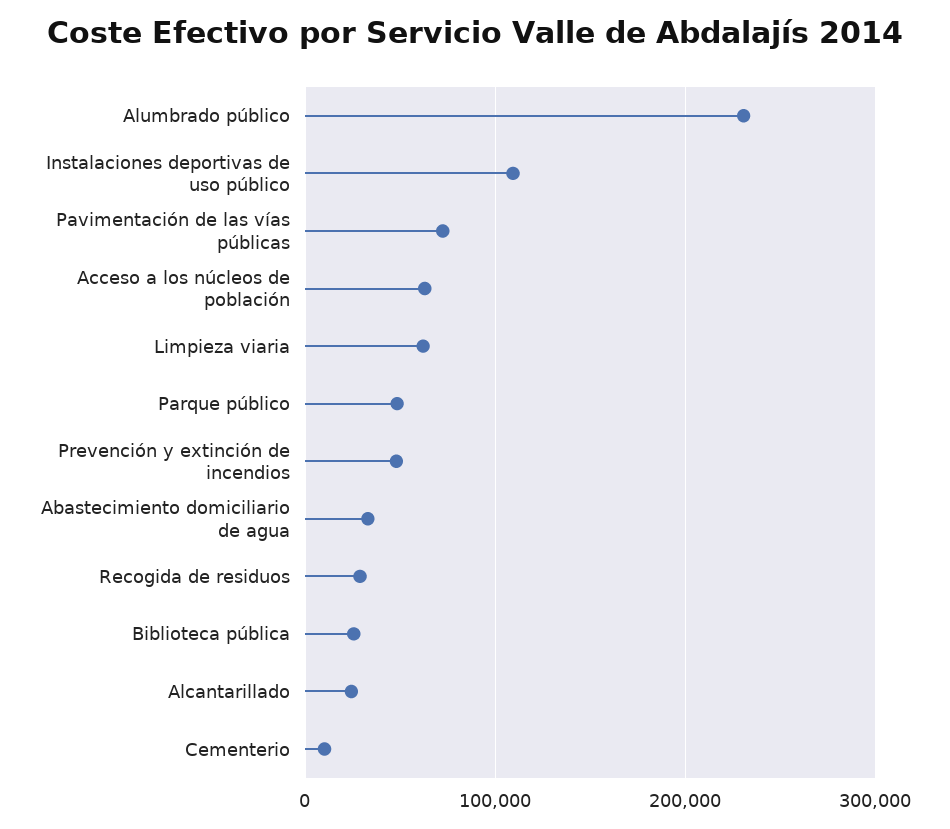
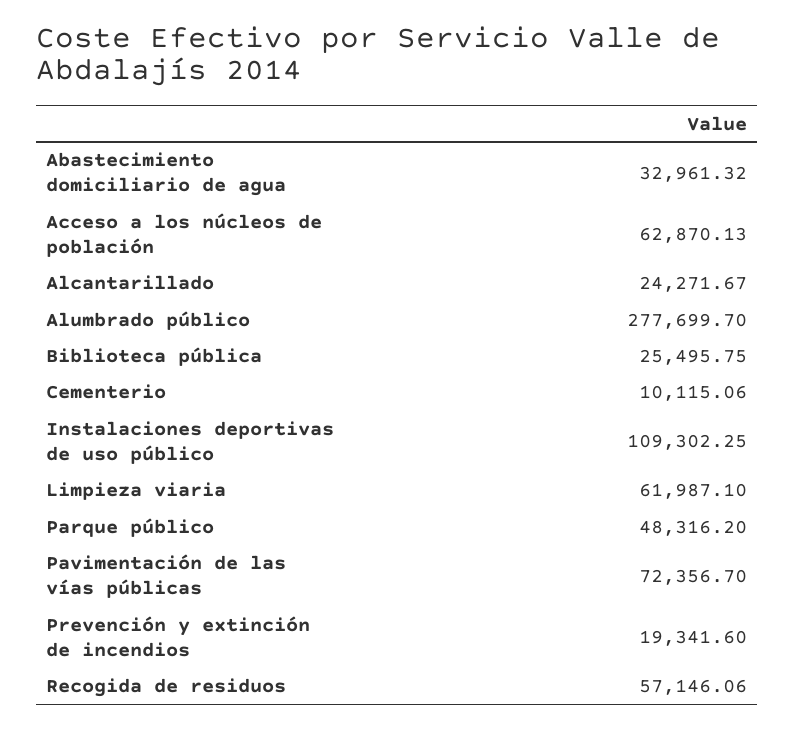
  {
-   "Alumbrado público": 230000,
+   "Alumbrado público": 277699.7,
    "Instalaciones deportivas de uso público": 109302.25,
    "Pavimentación de las vías públicas": 72356.7,
    "Acceso a los núcleos de población": 62870.13,
    "Limpieza viaria": 61987.1,
    "Parque público": 48316.2,
-   "Prevención y extinción de incendios": 50000,
+   "Prevención y extinción de incendios": 19341.6,
    "Abastecimiento domiciliario de agua": 32961.32,
-   "Recogida de residuos": 30000,
+   "Recogida de residuos": 57146.06,
    "Biblioteca pública": 25495.75,
    "Alcantarillado": 24271.67,
    "Cementerio": 10115.06
  }

